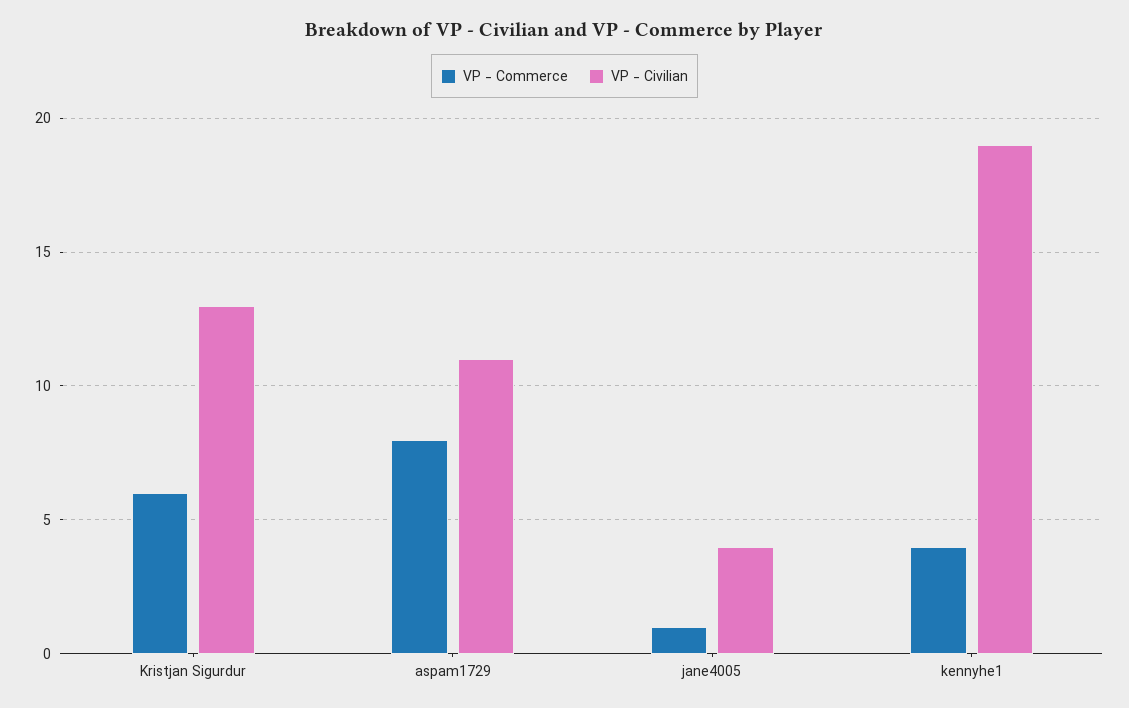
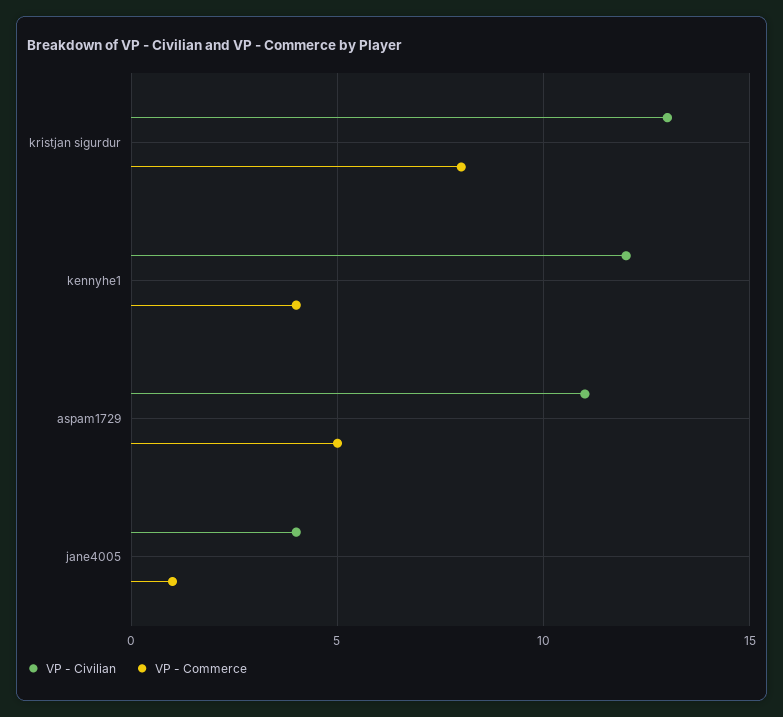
  {
    "VP - Commerce": {
-     "Kristjan Sigurdur": 6,
+     "Kristjan Sigurdur": 8,
-     "aspam1729": 8,
+     "aspam1729": 5,
      "jane4005": 1,
      "kennyhe1": 4
    },
    "VP - Civilian": {
      "Kristjan Sigurdur": 13,
      "aspam1729": 11,
      "jane4005": 4,
-     "kennyhe1": 19
+     "kennyhe1": 12
    }
  }

